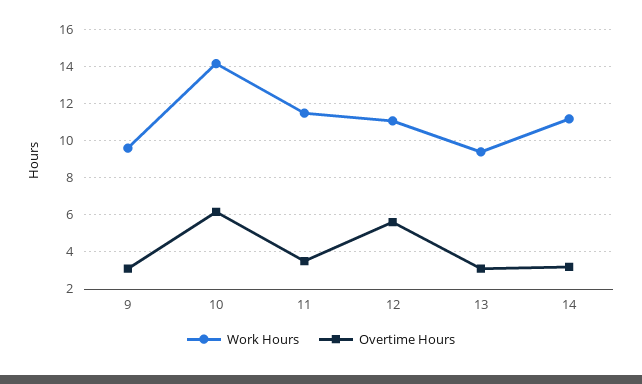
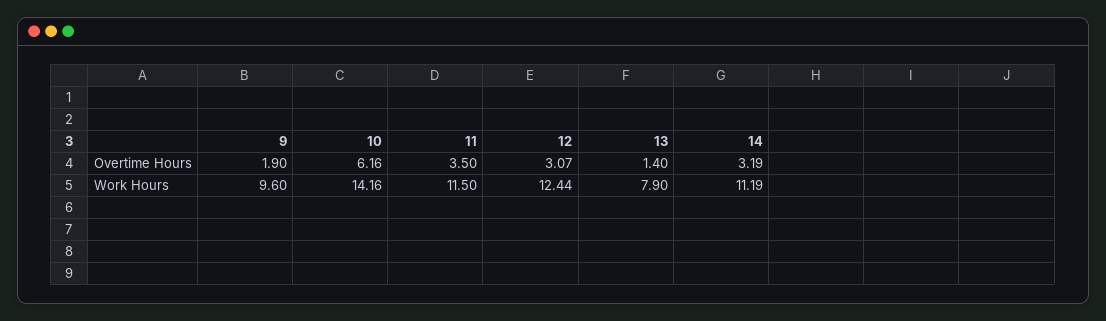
  {
    "Work Hours": {
      "9": 9.6,
      "10": 14.16,
      "11": 11.5,
-     "12": 11,
+     "12": 12.44,
-     "13": 9.5,
+     "13": 7.9,
      "14": 11.19
    },
    "Overtime Hours": {
-     "9": 3,
+     "9": 1.9,
      "10": 6.16,
      "11": 3.5,
-     "12": 5.5,
+     "12": 3.07,
-     "13": 3,
+     "13": 1.4,
      "14": 3.19
    }
  }

